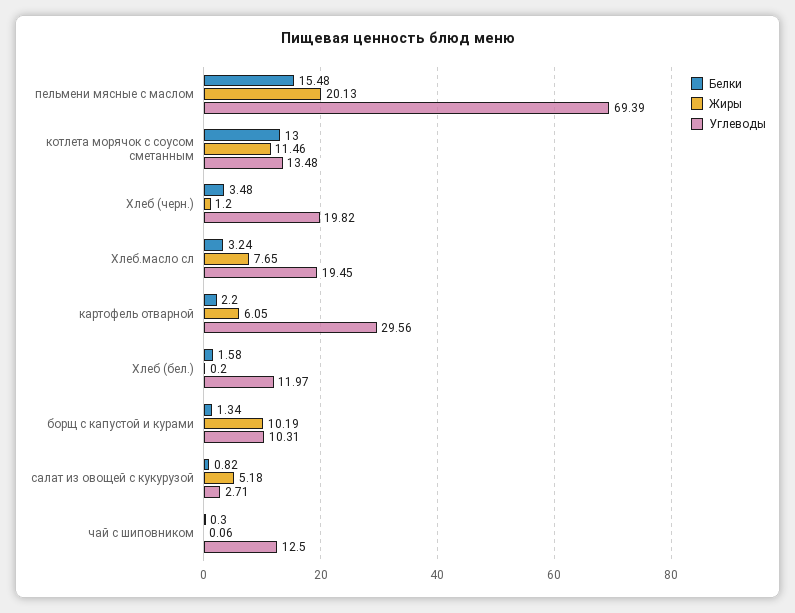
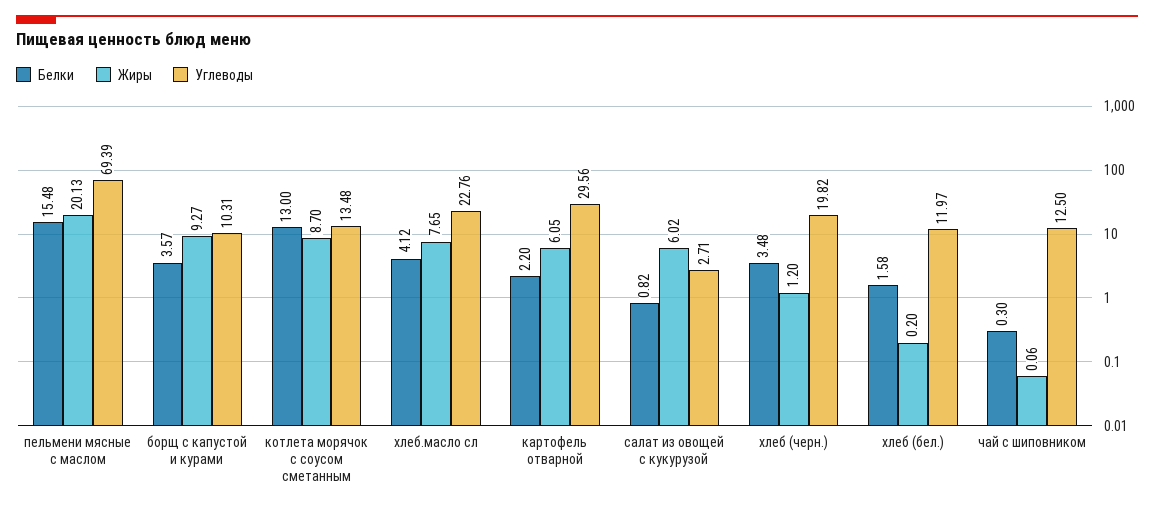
  {
    "Белки": {
      "пельмени мясные с маслом": 15.48,
      "котлета морячок с соусом сметанным": 13,
      "Хлеб (черн.)": 3.48,
-     "Хлеб.масло сл": 3.24,
+     "Хлеб.масло сл": 4.12,
      "картофель отварной": 2.2,
      "Хлеб (бел.)": 1.58,
-     "борщ с капустой и курами": 1.34,
+     "борщ с капустой и курами": 3.57,
      "салат из овощей с кукурузой": 0.82,
      "чай с шиповником": 0.3
    },
    "Жиры": {
      "пельмени мясные с маслом": 20.13,
-     "котлета морячок с соусом сметанным": 11.46,
+     "котлета морячок с соусом сметанным": 8.7,
      "Хлеб (черн.)": 1.2,
      "Хлеб.масло сл": 7.65,
      "картофель отварной": 6.05,
      "Хлеб (бел.)": 0.2,
-     "борщ с капустой и курами": 10.19,
+     "борщ с капустой и курами": 9.27,
-     "салат из овощей с кукурузой": 5.18,
+     "салат из овощей с кукурузой": 6.02,
      "чай с шиповником": 0.06
    },
    "Углеводы": {
      "пельмени мясные с маслом": 69.39,
      "котлета морячок с соусом сметанным": 13.48,
      "Хлеб (черн.)": 19.82,
-     "Хлеб.масло сл": 19.45,
+     "Хлеб.масло сл": 22.76,
      "картофель отварной": 29.56,
      "Хлеб (бел.)": 11.97,
      "борщ с капустой и курами": 10.31,
      "салат из овощей с кукурузой": 2.71,
      "чай с шиповником": 12.5
    }
  }

